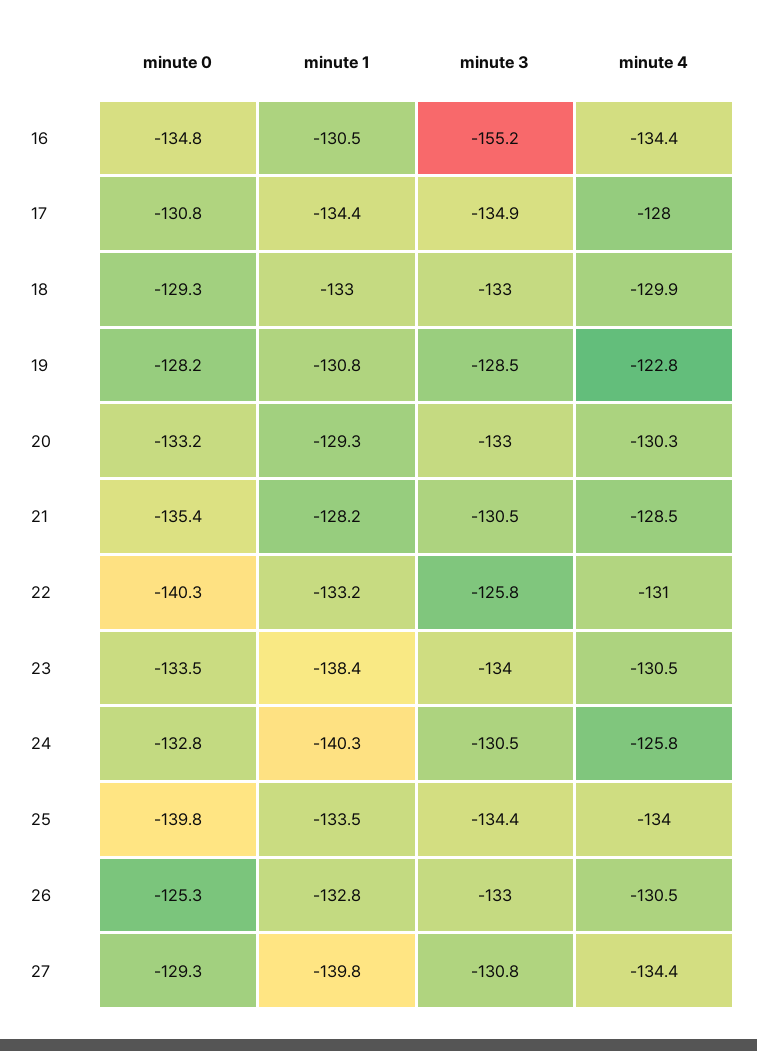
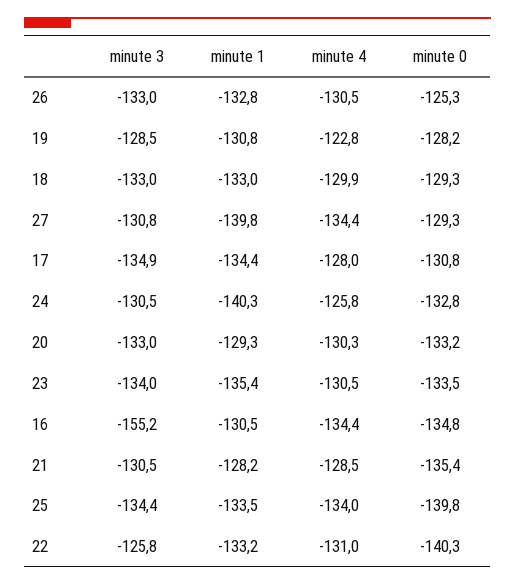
  {
    "minute 0": {
      "16": -134.8,
      "17": -130.8,
      "18": -129.3,
      "19": -128.2,
      "20": -133.2,
      "21": -135.4,
      "22": -140.3,
      "23": -133.5,
      "24": -132.8,
      "25": -139.8,
      "26": -125.3,
      "27": -129.3
    },
    "minute 1": {
      "16": -130.5,
      "17": -134.4,
      "18": -133,
      "19": -130.8,
      "20": -129.3,
      "21": -128.2,
      "22": -133.2,
-     "23": -138.4,
+     "23": -135.4,
      "24": -140.3,
      "25": -133.5,
      "26": -132.8,
      "27": -139.8
    },
    "minute 3": {
      "16": -155.2,
      "17": -134.9,
      "18": -133,
      "19": -128.5,
      "20": -133,
      "21": -130.5,
      "22": -125.8,
      "23": -134,
      "24": -130.5,
      "25": -134.4,
      "26": -133,
      "27": -130.8
    },
    "minute 4": {
      "16": -134.4,
      "17": -128,
      "18": -129.9,
      "19": -122.8,
      "20": -130.3,
      "21": -128.5,
      "22": -131,
      "23": -130.5,
      "24": -125.8,
      "25": -134,
      "26": -130.5,
      "27": -134.4
    }
  }

